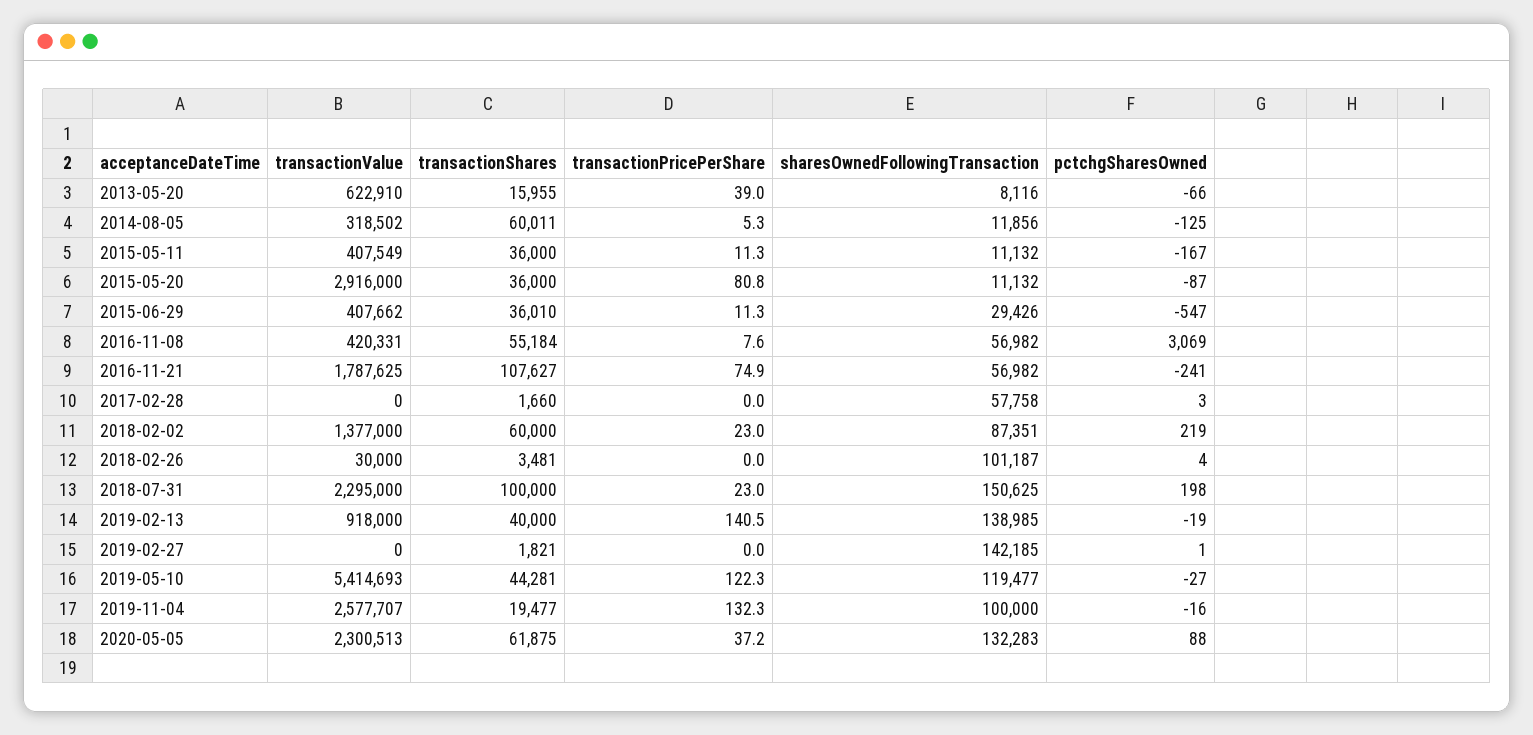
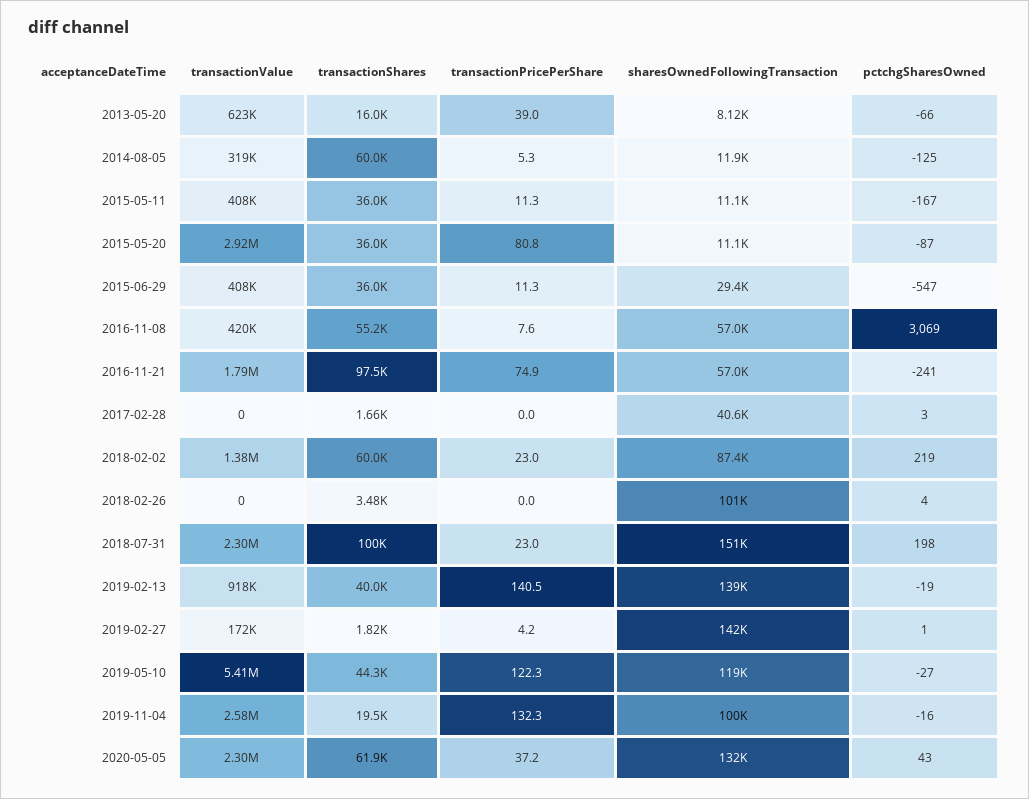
  {
    "transactionValue": {
      "2013-05-20": 622910,
      "2014-08-05": 318502,
      "2015-05-11": 407549,
      "2015-05-20": 2916000,
      "2015-06-29": 407662,
      "2016-11-08": 420331,
      "2016-11-21": 1787625,
      "2017-02-28": 0,
      "2018-02-02": 1377000,
-     "2018-02-26": 30000,
+     "2018-02-26": 0,
      "2018-07-31": 2295000,
      "2019-02-13": 918000,
-     "2019-02-27": 0,
+     "2019-02-27": 172000,
      "2019-05-10": 5414693,
      "2019-11-04": 2577707,
      "2020-05-05": 2300513
    },
    "transactionShares": {
      "2013-05-20": 15955,
      "2014-08-05": 60011,
      "2015-05-11": 36000,
      "2015-05-20": 36000,
      "2015-06-29": 36010,
      "2016-11-08": 55184,
-     "2016-11-21": 107627,
+     "2016-11-21": 97500,
      "2017-02-28": 1660,
      "2018-02-02": 60000,
      "2018-02-26": 3481,
      "2018-07-31": 100000,
      "2019-02-13": 40000,
      "2019-02-27": 1821,
      "2019-05-10": 44281,
      "2019-11-04": 19477,
      "2020-05-05": 61875
    },
    "transactionPricePerShare": {
      "2013-05-20": 39,
      "2014-08-05": 5.3,
      "2015-05-11": 11.3,
      "2015-05-20": 80.8,
      "2015-06-29": 11.3,
      "2016-11-08": 7.6,
      "2016-11-21": 74.9,
      "2017-02-28": 0,
      "2018-02-02": 23,
      "2018-02-26": 0,
      "2018-07-31": 23,
      "2019-02-13": 140.5,
-     "2019-02-27": 0,
+     "2019-02-27": 4.2,
      "2019-05-10": 122.3,
      "2019-11-04": 132.3,
      "2020-05-05": 37.2
    },
    "sharesOwnedFollowingTransaction": {
      "2013-05-20": 8116,
      "2014-08-05": 11856,
      "2015-05-11": 11132,
      "2015-05-20": 11132,
      "2015-06-29": 29426,
      "2016-11-08": 56982,
      "2016-11-21": 56982,
-     "2017-02-28": 57758,
+     "2017-02-28": 40600,
      "2018-02-02": 87351,
      "2018-02-26": 101187,
      "2018-07-31": 150625,
      "2019-02-13": 138985,
      "2019-02-27": 142185,
      "2019-05-10": 119477,
      "2019-11-04": 100000,
      "2020-05-05": 132283
    },
    "pctchgSharesOwned": {
      "2013-05-20": -66,
      "2014-08-05": -125,
      "2015-05-11": -167,
      "2015-05-20": -87,
      "2015-06-29": -547,
      "2016-11-08": 3069,
      "2016-11-21": -241,
      "2017-02-28": 3,
      "2018-02-02": 219,
      "2018-02-26": 4,
      "2018-07-31": 198,
      "2019-02-13": -19,
      "2019-02-27": 1,
      "2019-05-10": -27,
      "2019-11-04": -16,
-     "2020-05-05": 88
+     "2020-05-05": 43
    }
  }

